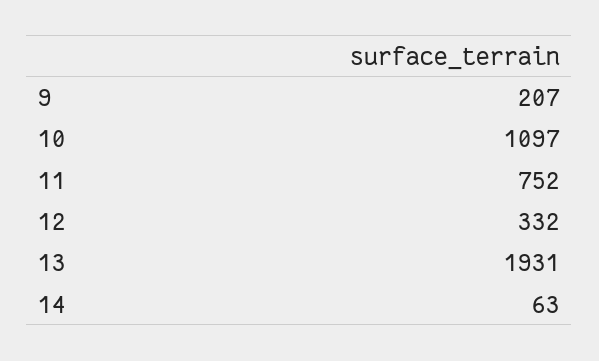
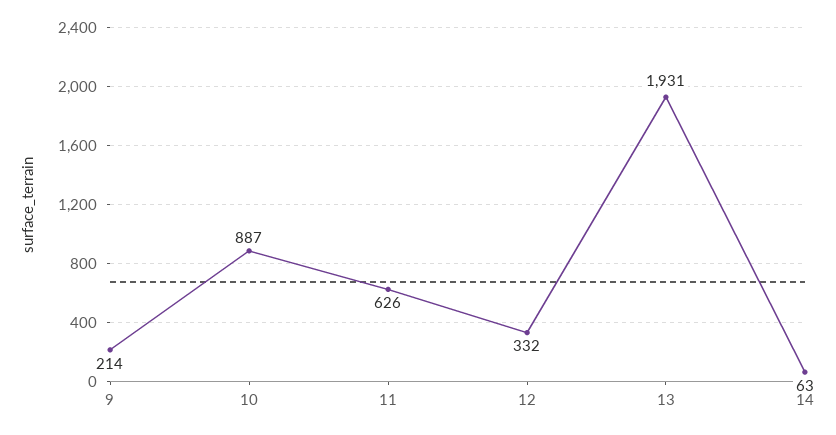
  {
-   "9": 207,
+   "9": 214,
-   "10": 1097,
+   "10": 887,
-   "11": 752,
+   "11": 626,
    "12": 332,
    "13": 1931,
    "14": 63
  }

